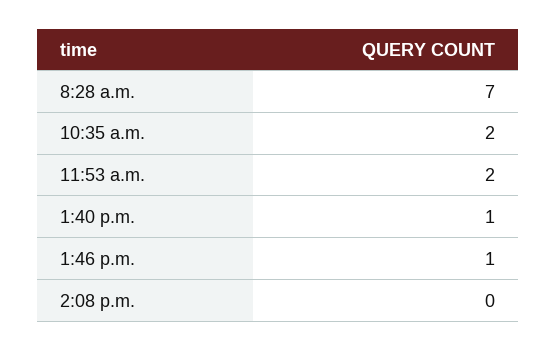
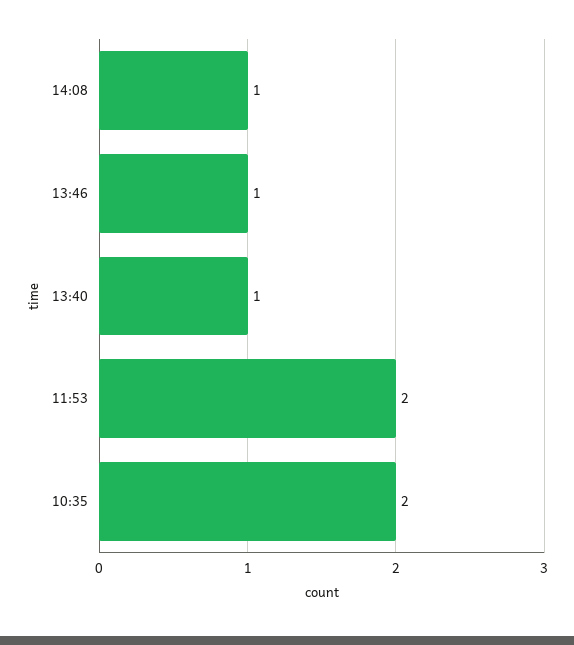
  {
-   "8:28 a.m.": 7,
    "10:35 a.m.": 2,
    "11:53 a.m.": 2,
    "1:40 p.m.": 1,
    "1:46 p.m.": 1,
-   "2:08 p.m.": 0
+   "2:08 p.m.": 1
  }

